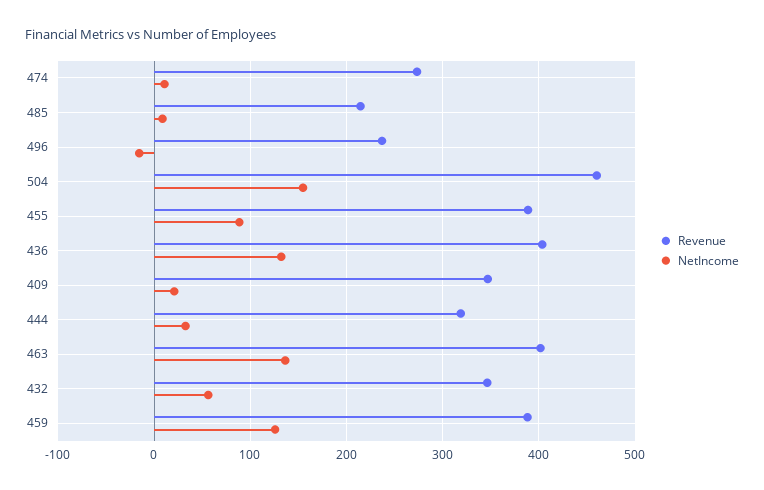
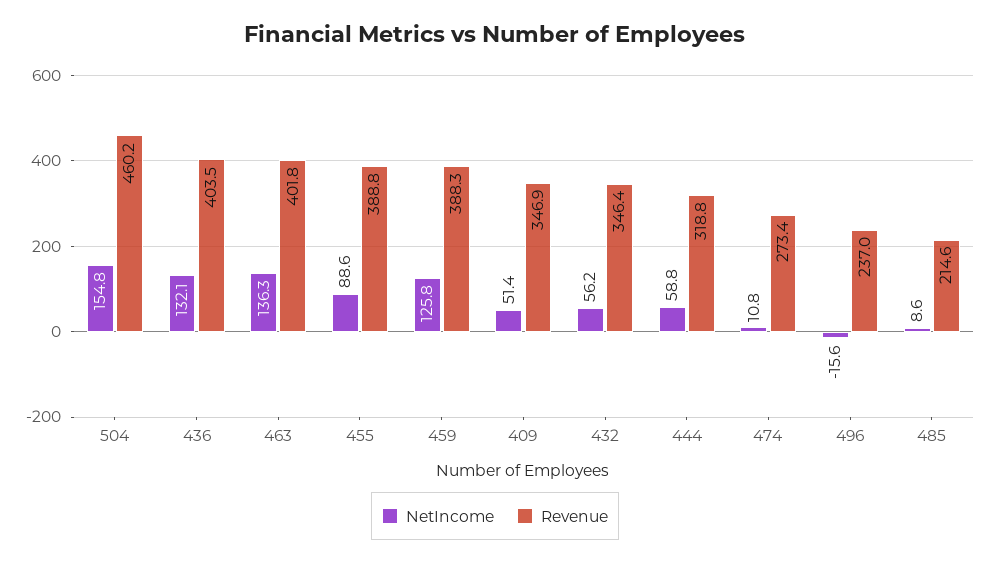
  {
    "Revenue": {
      "474": 273.4,
      "485": 214.6,
      "496": 237,
      "504": 460.2,
      "455": 388.8,
      "436": 403.5,
      "409": 346.9,
      "444": 318.8,
      "463": 401.8,
      "432": 346.4,
      "459": 388.3
    },
    "NetIncome": {
      "474": 10.8,
      "485": 8.6,
      "496": -15.6,
      "504": 154.8,
      "455": 88.6,
      "436": 132.1,
-     "409": 20,
+     "409": 51.4,
-     "444": 30,
+     "444": 58.8,
      "463": 136.3,
      "432": 56.2,
      "459": 125.8
    }
  }

